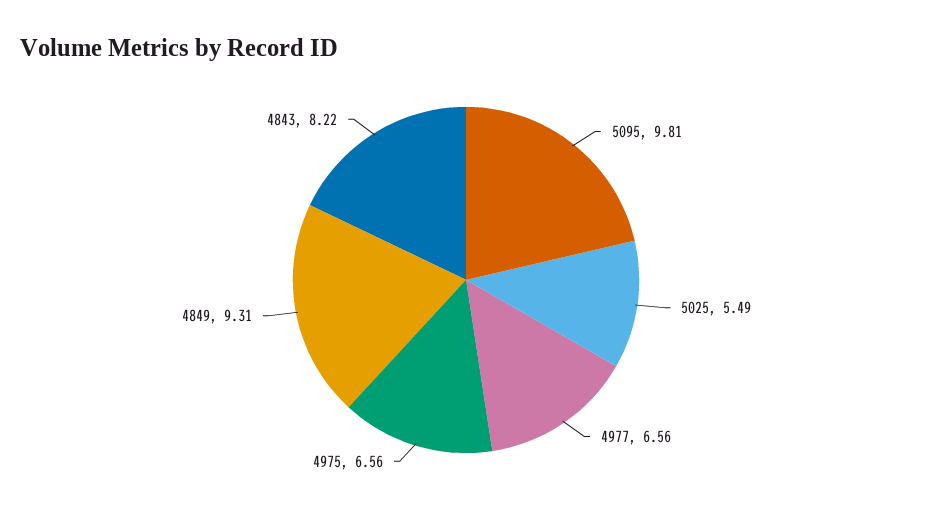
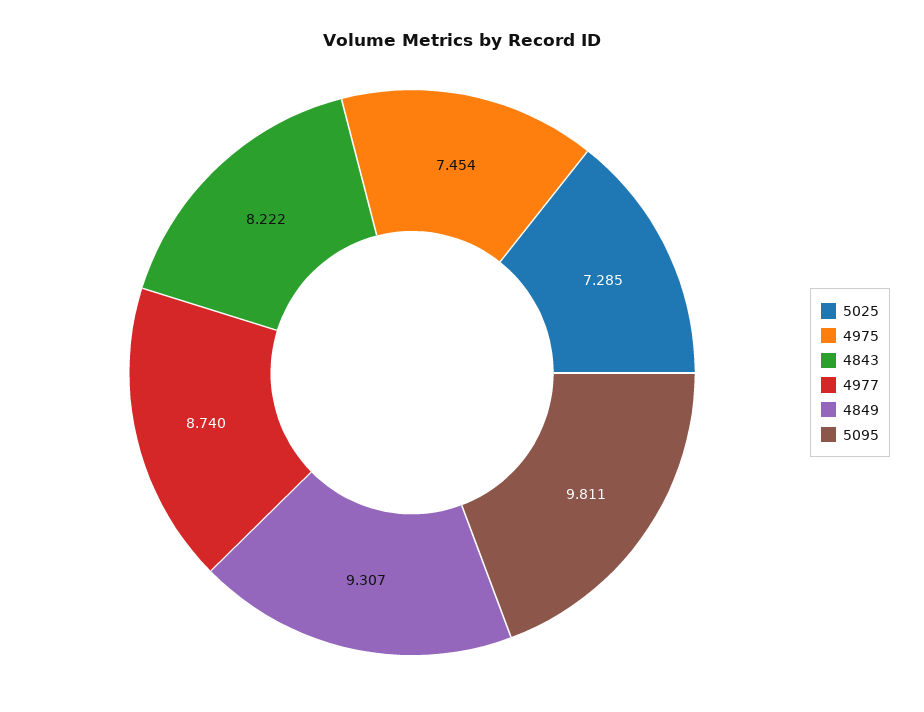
  {
    "5095": 9.811,
-   "5025": 5.49,
+   "5025": 7.285,
-   "4977": 6.56,
+   "4977": 8.74,
-   "4975": 6.56,
+   "4975": 7.454,
    "4849": 9.307,
    "4843": 8.222
  }

